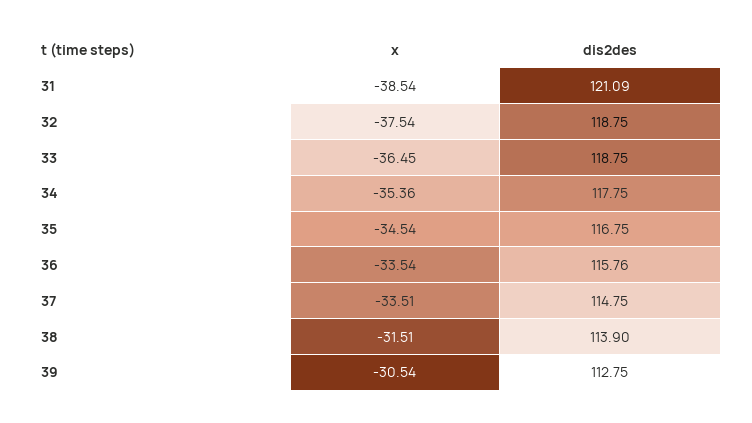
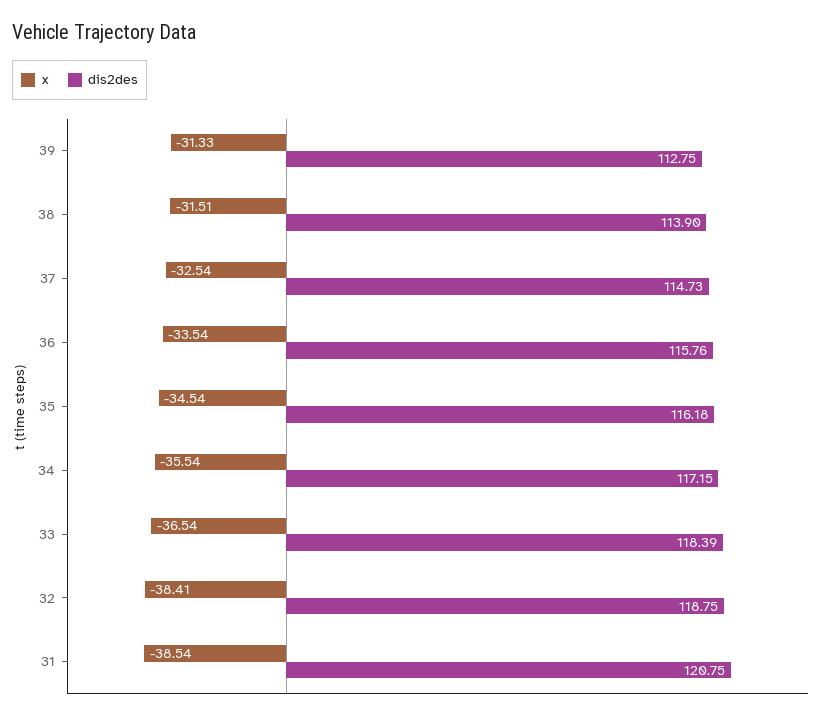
  {
    "x": {
      "31": -38.54,
-     "32": -37.54,
+     "32": -38.41,
-     "33": -36.45,
+     "33": -36.54,
-     "34": -35.36,
+     "34": -35.54,
      "35": -34.54,
      "36": -33.54,
-     "37": -33.51,
+     "37": -32.54,
      "38": -31.51,
-     "39": -30.54
+     "39": -31.33
    },
    "dis2des": {
-     "31": 121.09,
+     "31": 120.75,
      "32": 118.75,
-     "33": 118.75,
+     "33": 118.39,
-     "34": 117.75,
+     "34": 117.15,
-     "35": 116.75,
+     "35": 116.18,
      "36": 115.76,
-     "37": 114.75,
+     "37": 114.73,
      "38": 113.9,
      "39": 112.75
    }
  }

